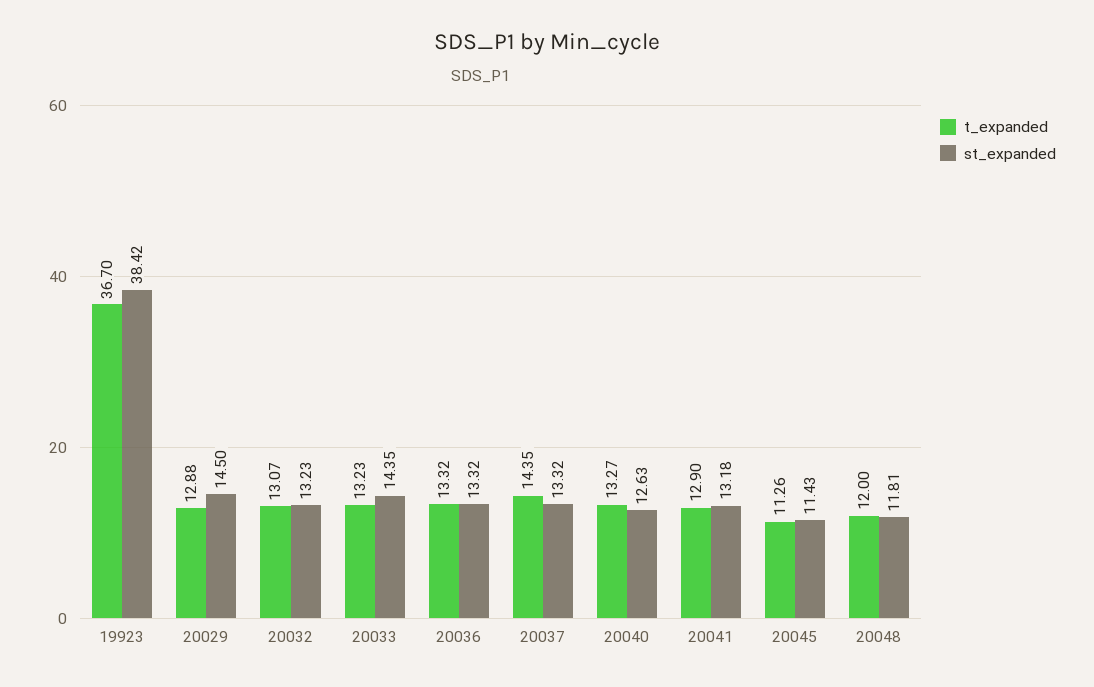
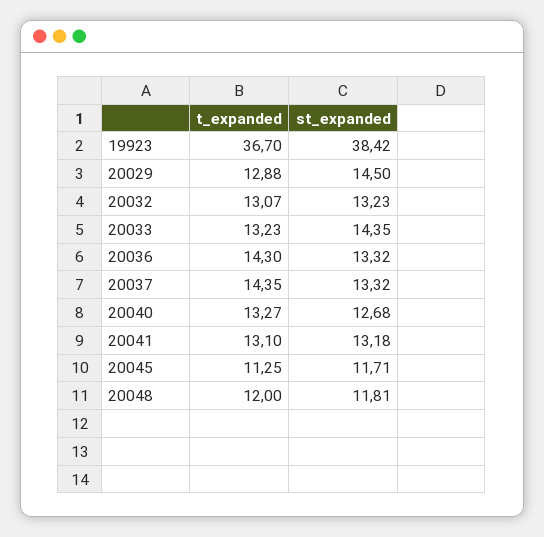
  {
    "t_expanded": {
      "19923": 36.7,
      "20029": 12.88,
      "20032": 13.07,
      "20033": 13.23,
-     "20036": 13.32,
+     "20036": 14.3,
      "20037": 14.35,
      "20040": 13.27,
-     "20041": 12.9,
+     "20041": 13.1,
-     "20045": 11.26,
+     "20045": 11.25,
      "20048": 12
    },
    "st_expanded": {
      "19923": 38.42,
      "20029": 14.5,
      "20032": 13.23,
      "20033": 14.35,
      "20036": 13.32,
      "20037": 13.32,
-     "20040": 12.63,
+     "20040": 12.68,
      "20041": 13.18,
-     "20045": 11.43,
+     "20045": 11.71,
      "20048": 11.81
    }
  }

